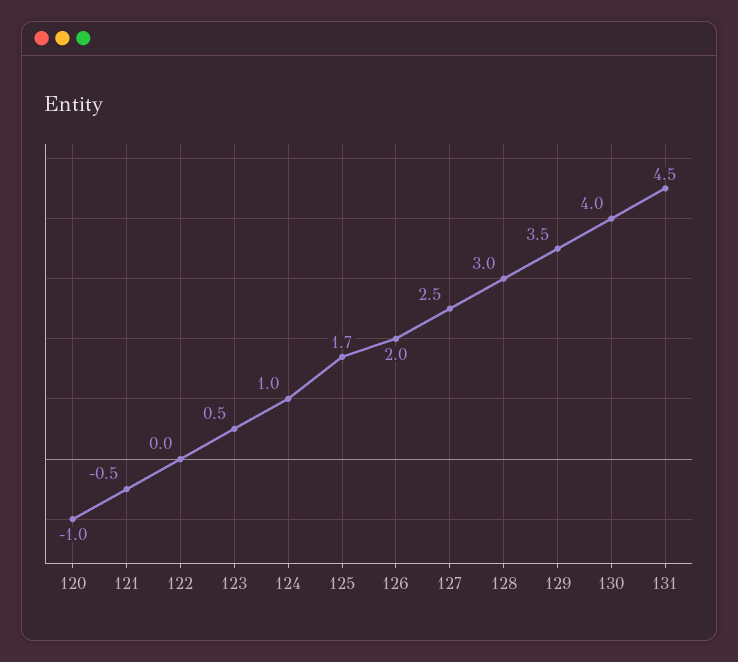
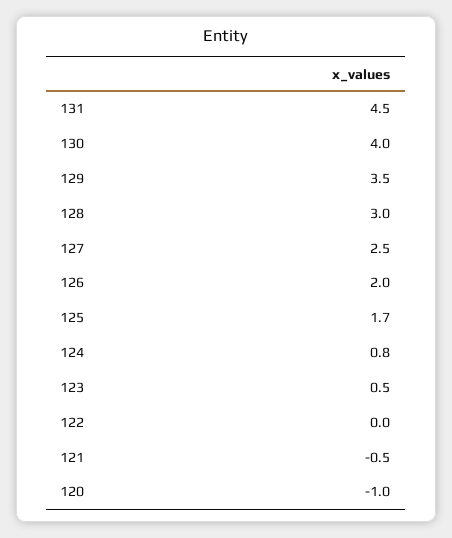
  {
    "120": -1,
    "121": -0.5,
    "122": 0,
    "123": 0.5,
-   "124": 1,
+   "124": 0.8,
    "125": 1.7,
    "126": 2,
    "127": 2.5,
    "128": 3,
    "129": 3.5,
    "130": 4,
    "131": 4.5
  }

